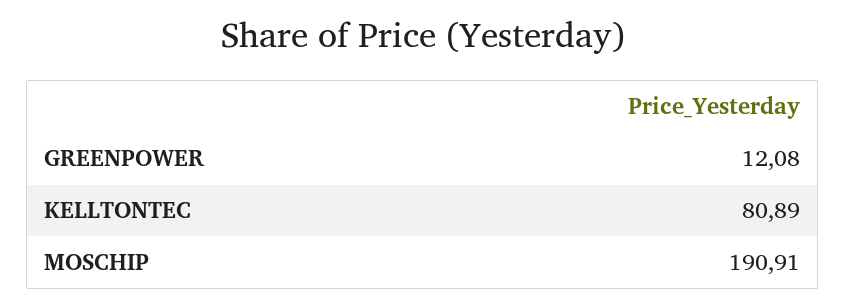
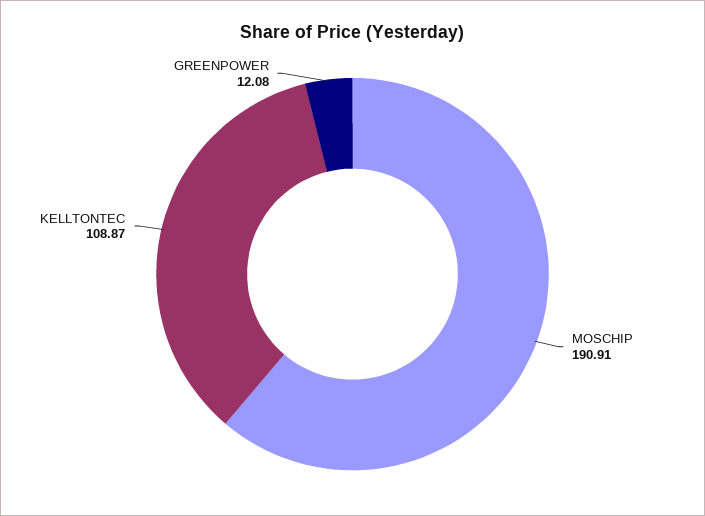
  {
    "GREENPOWER": 12.08,
-   "KELLTONTEC": 80.89,
+   "KELLTONTEC": 108.87,
    "MOSCHIP": 190.91
  }

